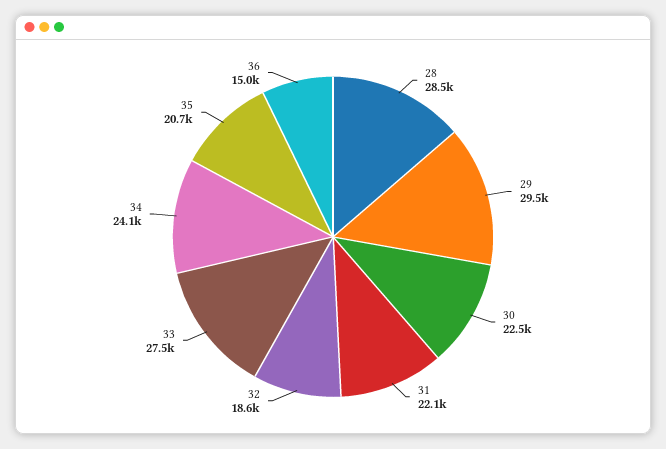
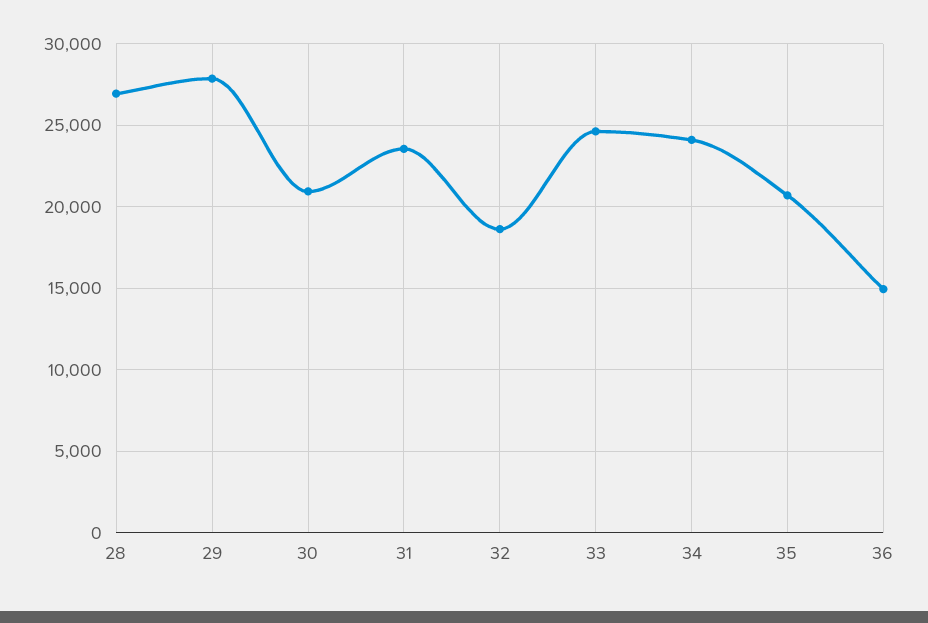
  {
-   "28": 28500,
+   "28": 27000,
-   "29": 29500,
+   "29": 28000,
-   "30": 22500,
+   "30": 21000,
-   "31": 22100,
+   "31": 23500,
    "32": 18600,
-   "33": 27500,
+   "33": 24500,
    "34": 24100,
    "35": 20700,
    "36": 15000
  }

